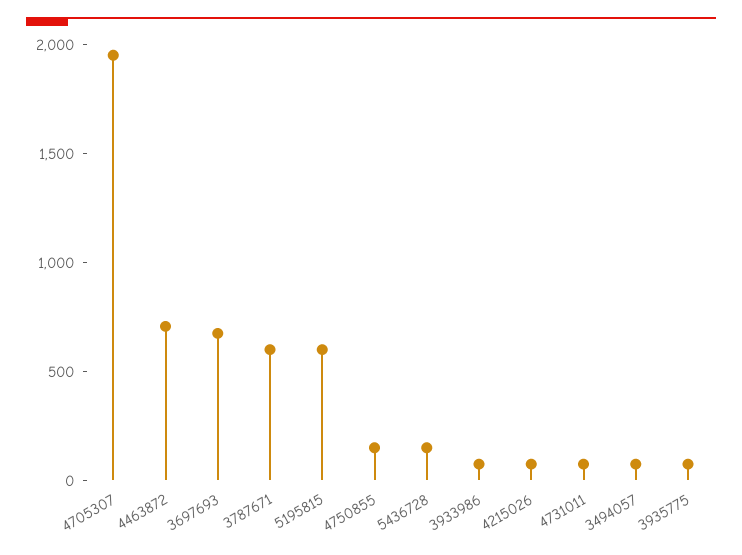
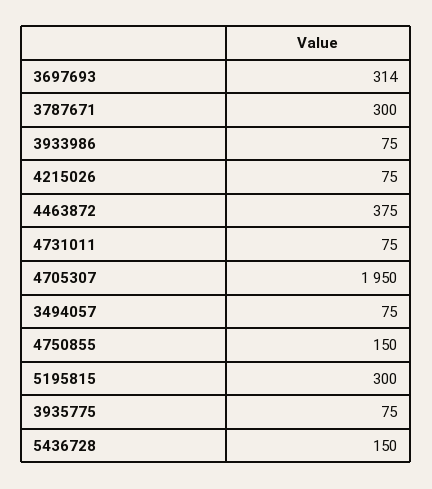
  {
    "4705307": 1950,
-   "4463872": 700,
+   "4463872": 375,
-   "3697693": 700,
+   "3697693": 314,
-   "3787671": 600,
+   "3787671": 300,
-   "5195815": 600,
+   "5195815": 300,
    "4750855": 150,
    "5436728": 150,
    "3933986": 75,
    "4215026": 75,
    "4731011": 75,
    "3494057": 75,
    "3935775": 75
  }

